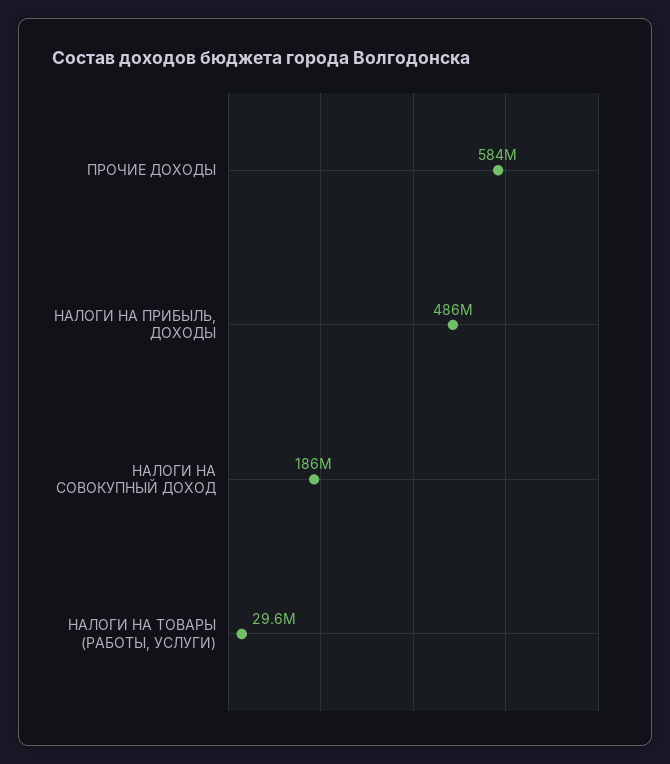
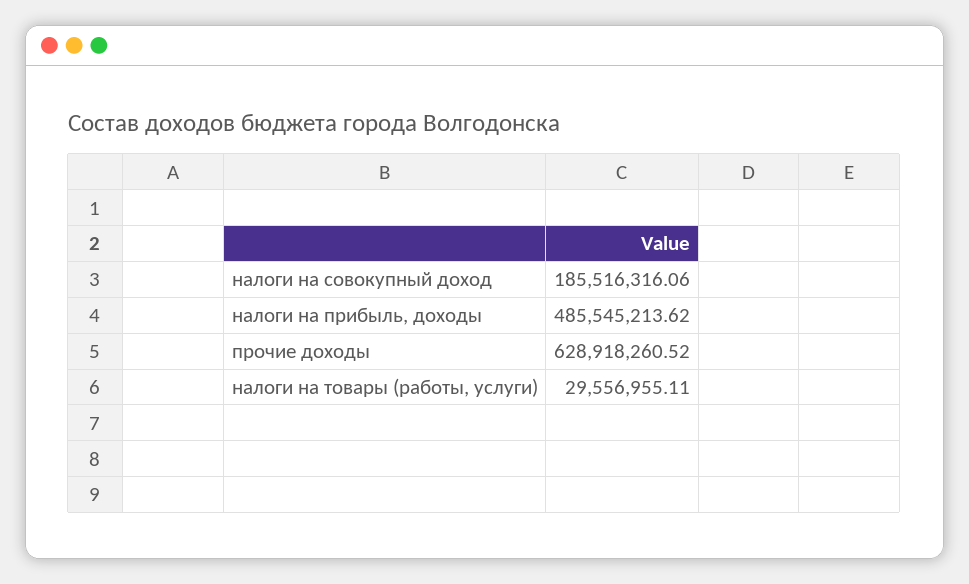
  {
-   "ПРОЧИЕ ДОХОДЫ": 584000000,
+   "ПРОЧИЕ ДОХОДЫ": 628918260.52,
    "НАЛОГИ НА ПРИБЫЛЬ, ДОХОДЫ": 485545213.62,
    "НАЛОГИ НА СОВОКУПНЫЙ ДОХОД": 185516316.06,
    "НАЛОГИ НА ТОВАРЫ (РАБОТЫ, УСЛУГИ)": 29556955.11
  }

